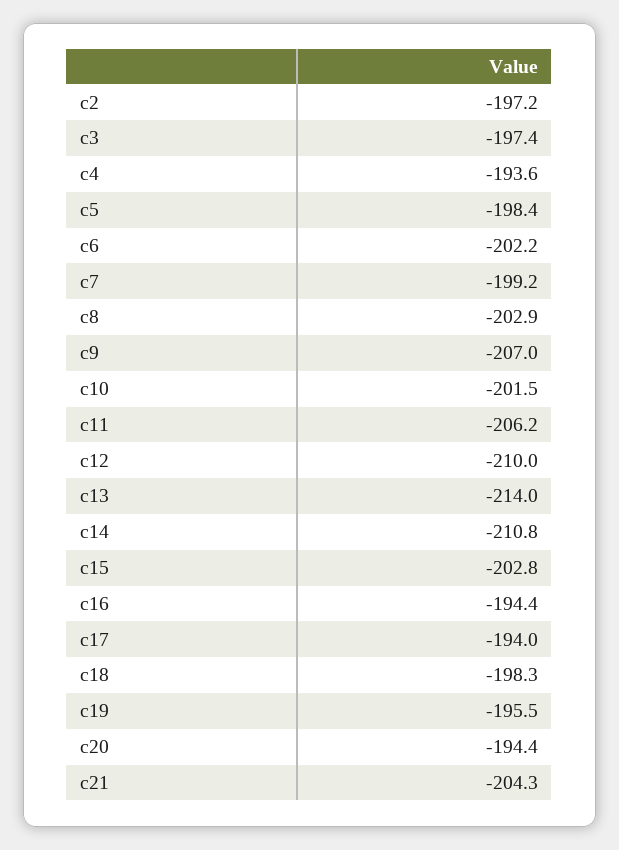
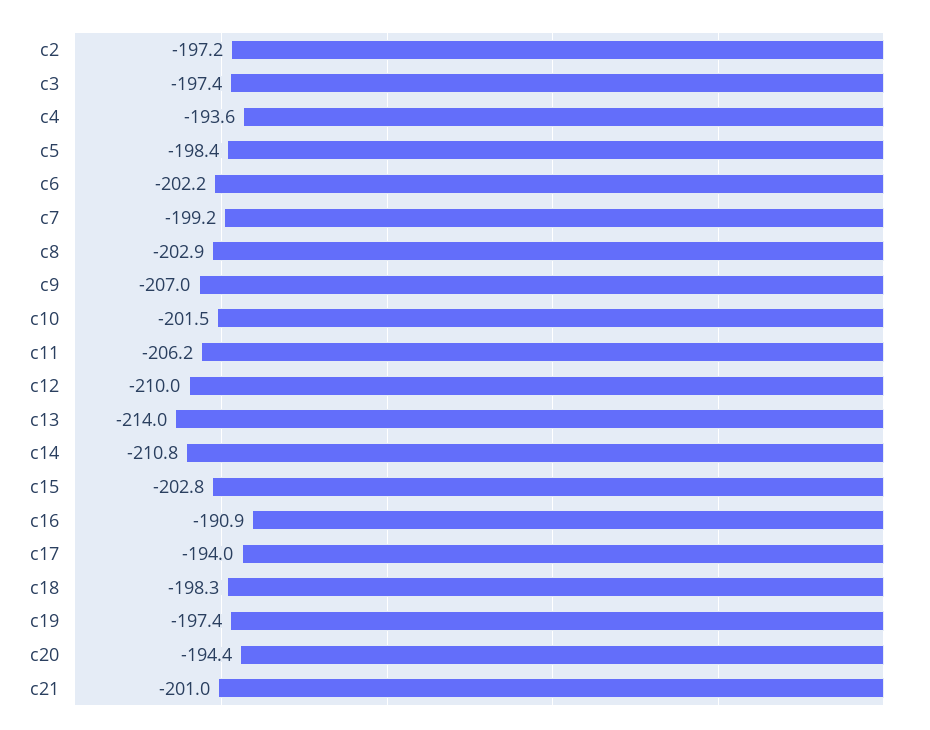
  {
    "c2": -197.2,
    "c3": -197.4,
    "c4": -193.6,
    "c5": -198.4,
    "c6": -202.2,
    "c7": -199.2,
    "c8": -202.9,
    "c9": -207,
    "c10": -201.5,
    "c11": -206.2,
    "c12": -210,
    "c13": -214,
    "c14": -210.8,
    "c15": -202.8,
-   "c16": -194.4,
+   "c16": -190.9,
    "c17": -194,
    "c18": -198.3,
-   "c19": -195.5,
+   "c19": -197.4,
    "c20": -194.4,
-   "c21": -204.3
+   "c21": -201
  }

